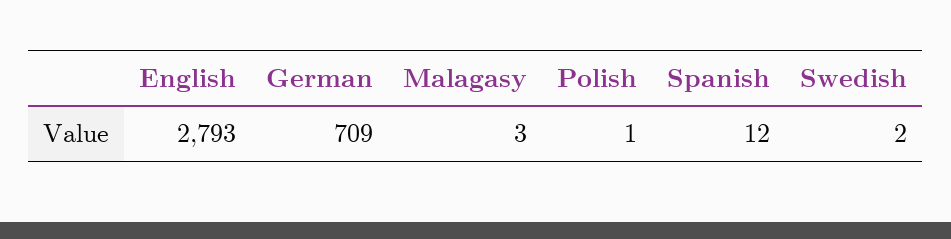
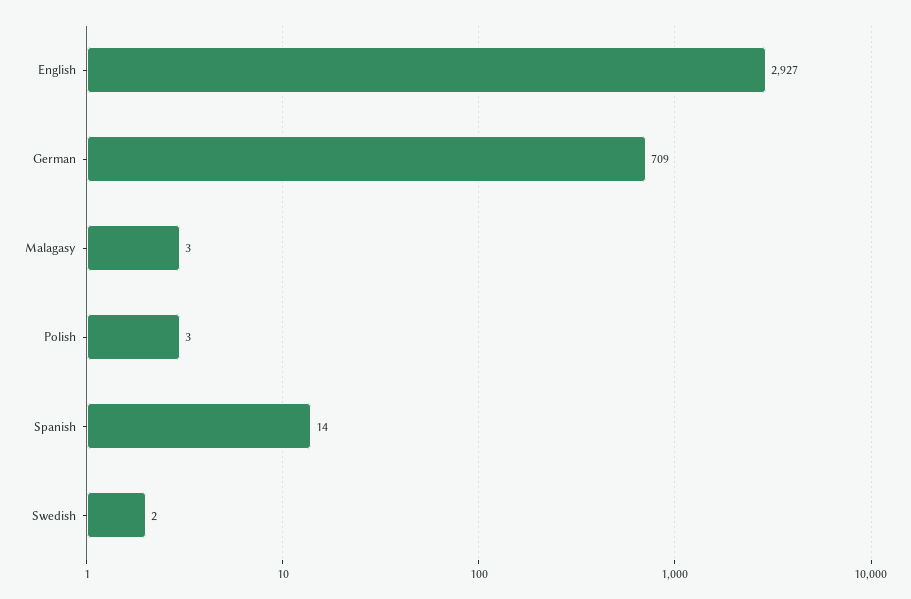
  {
-   "English": 2793,
+   "English": 2927,
    "German": 709,
    "Malagasy": 3,
-   "Polish": 1,
+   "Polish": 3,
-   "Spanish": 12,
+   "Spanish": 14,
    "Swedish": 2
  }

